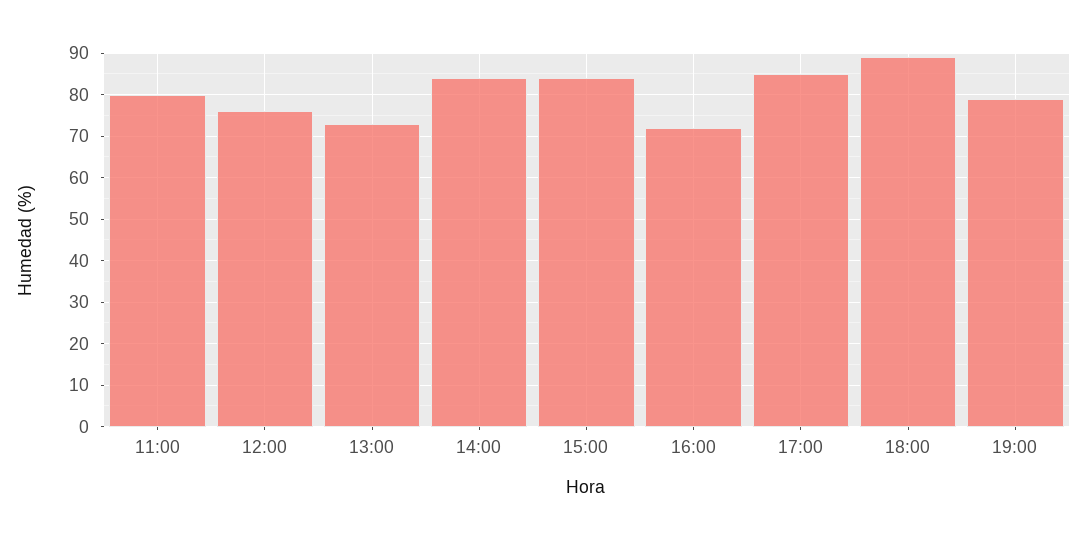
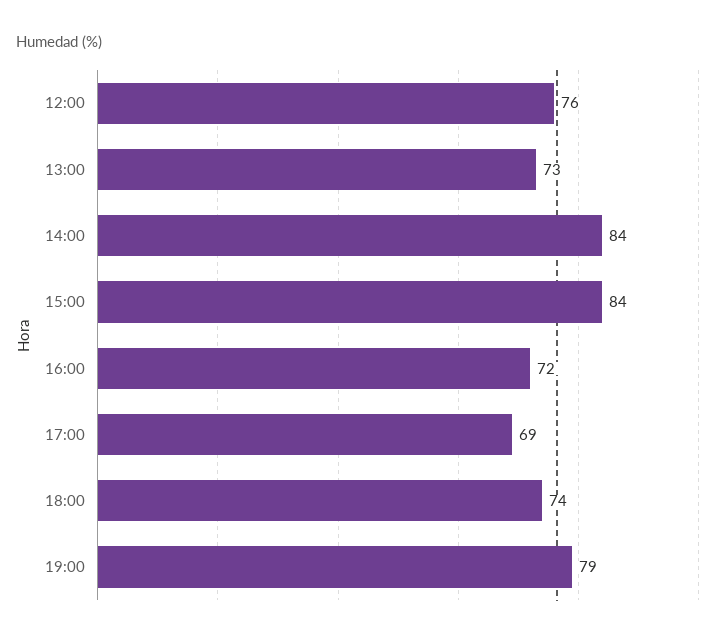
  {
-   "11:00": 80,
    "12:00": 76,
    "13:00": 73,
    "14:00": 84,
    "15:00": 84,
    "16:00": 72,
-   "17:00": 85,
+   "17:00": 69,
-   "18:00": 90,
+   "18:00": 74,
    "19:00": 79
  }

